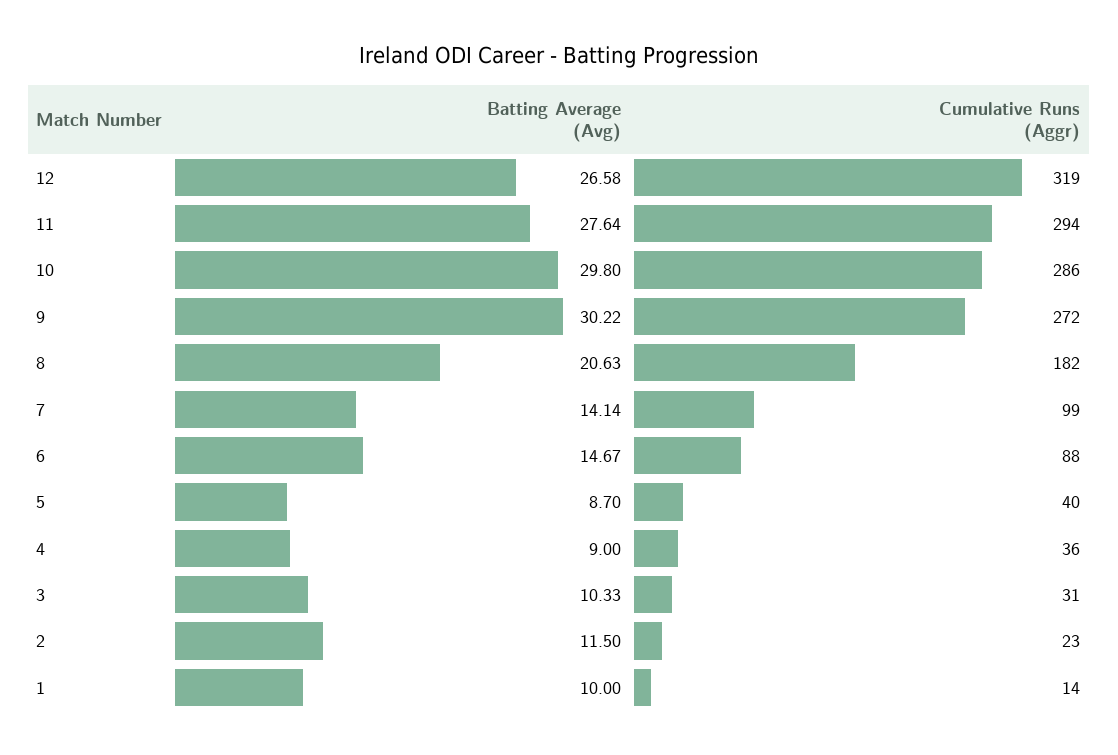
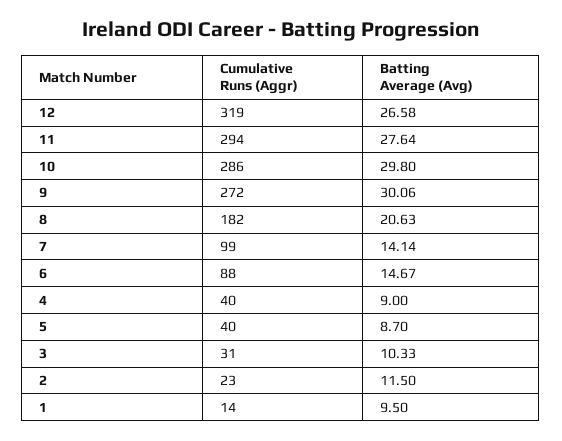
  {
    "Batting Average (Avg)": {
      "12": 26.58,
      "11": 27.64,
      "10": 29.8,
-     "9": 30.22,
+     "9": 30.06,
      "8": 20.63,
      "7": 14.14,
      "6": 14.67,
      "5": 8.7,
      "4": 9,
      "3": 10.33,
      "2": 11.5,
-     "1": 10
+     "1": 9.5
    },
    "Cumulative Runs (Aggr)": {
      "12": 319,
      "11": 294,
      "10": 286,
      "9": 272,
      "8": 182,
      "7": 99,
      "6": 88,
      "5": 40,
-     "4": 36,
+     "4": 40,
      "3": 31,
      "2": 23,
      "1": 14
    }
  }

